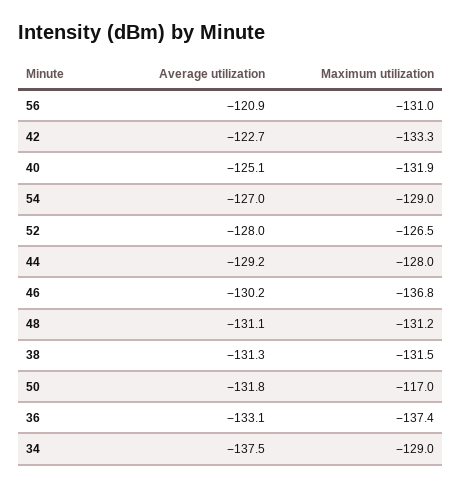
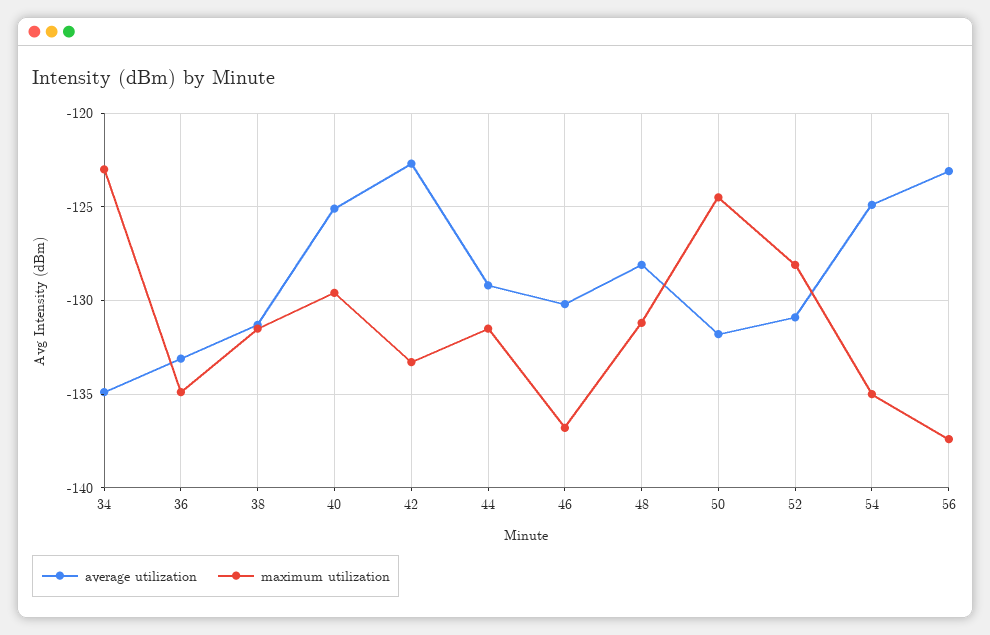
  {
    "Average utilization": {
-     "56": -120.9,
+     "56": -123,
      "42": -122.7,
      "40": -125.1,
-     "54": -127,
+     "54": -125,
-     "52": -128,
+     "52": -131,
      "44": -129.2,
      "46": -130.2,
-     "48": -131.1,
+     "48": -128,
      "38": -131.3,
      "50": -131.8,
      "36": -133.1,
-     "34": -137.5
+     "34": -135
    },
    "Maximum utilization": {
-     "56": -131,
+     "56": -137.5,
      "42": -133.3,
-     "40": -131.9,
+     "40": -129.5,
-     "54": -129,
+     "54": -135,
-     "52": -126.5,
+     "52": -128,
-     "44": -128,
+     "44": -131.5,
      "46": -136.8,
      "48": -131.2,
      "38": -131.5,
-     "50": -117,
+     "50": -124.5,
-     "36": -137.4,
+     "36": -135,
-     "34": -129
+     "34": -123
    }
  }

